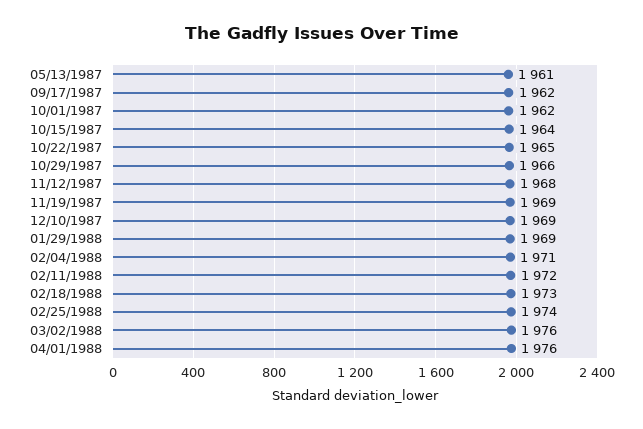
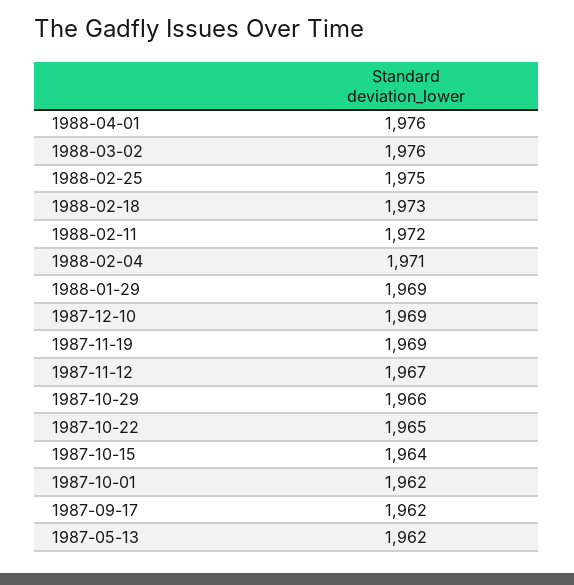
  {
-   "05/13/1987": 1961,
+   "05/13/1987": 1962,
    "09/17/1987": 1962,
    "10/01/1987": 1962,
    "10/15/1987": 1964,
    "10/22/1987": 1965,
    "10/29/1987": 1966,
-   "11/12/1987": 1968,
+   "11/12/1987": 1967,
    "11/19/1987": 1969,
    "12/10/1987": 1969,
    "01/29/1988": 1969,
    "02/04/1988": 1971,
    "02/11/1988": 1972,
    "02/18/1988": 1973,
-   "02/25/1988": 1974,
+   "02/25/1988": 1975,
    "03/02/1988": 1976,
    "04/01/1988": 1976
  }

